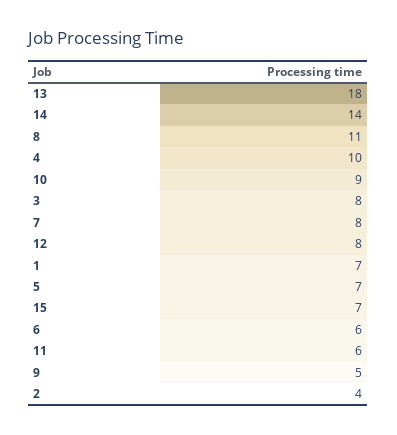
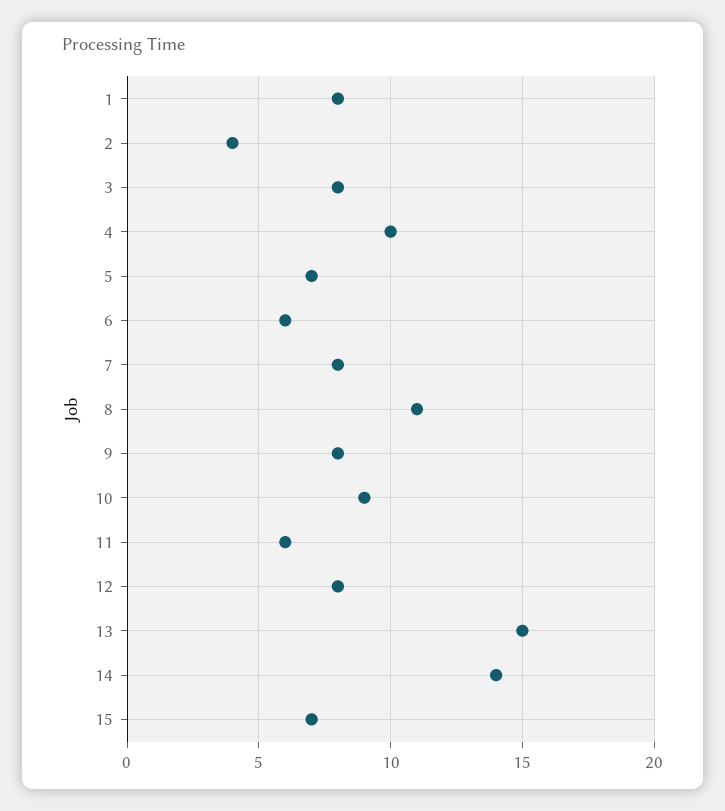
  {
-   "13": 18,
+   "13": 15,
    "14": 14,
    "8": 11,
    "4": 10,
    "10": 9,
    "3": 8,
    "7": 8,
    "12": 8,
-   "1": 7,
+   "1": 8,
    "5": 7,
    "15": 7,
    "6": 6,
    "11": 6,
-   "9": 5,
+   "9": 8,
    "2": 4
  }

